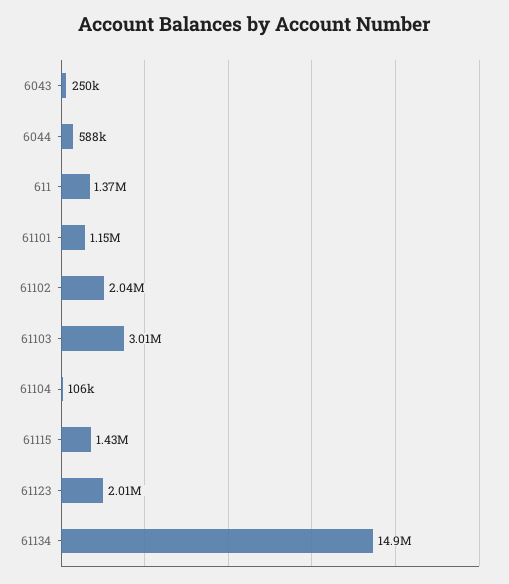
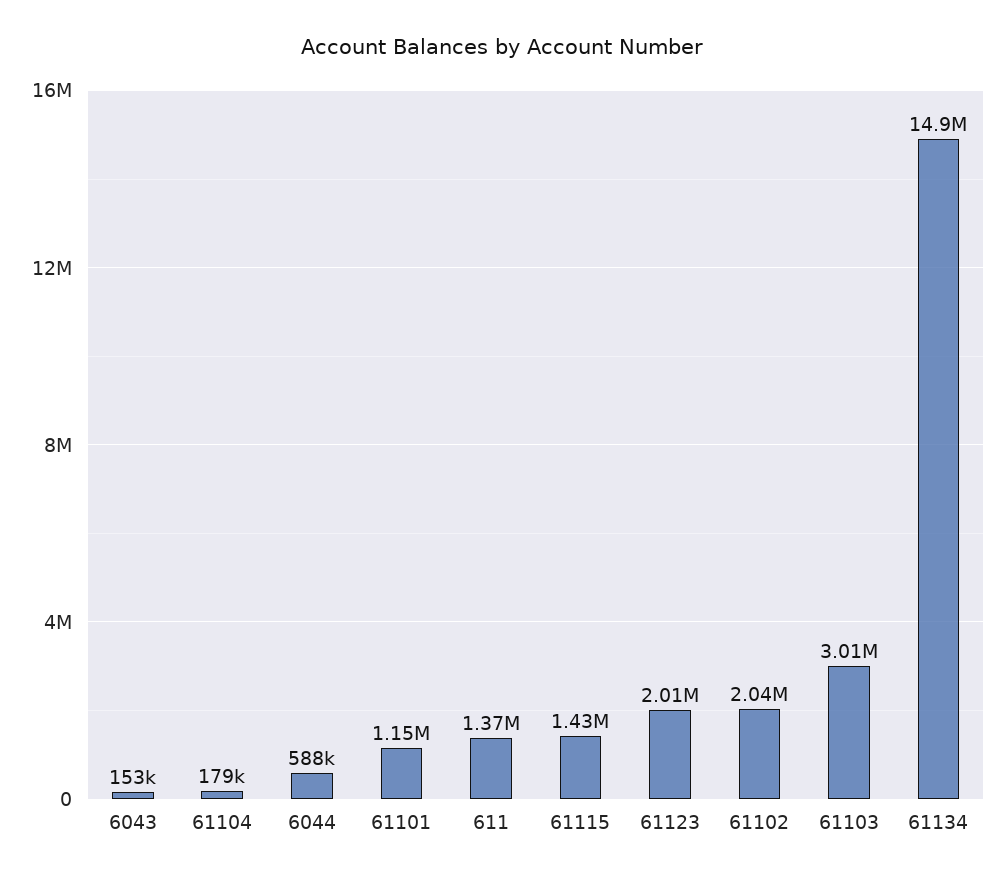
  {
-   "6043": 250000,
+   "6043": 153000,
    "6044": 588000,
    "611": 1370000,
    "61101": 1150000,
    "61102": 2040000,
    "61103": 3010000,
-   "61104": 106000,
+   "61104": 179000,
    "61115": 1430000,
    "61123": 2010000,
    "61134": 14900000
  }

